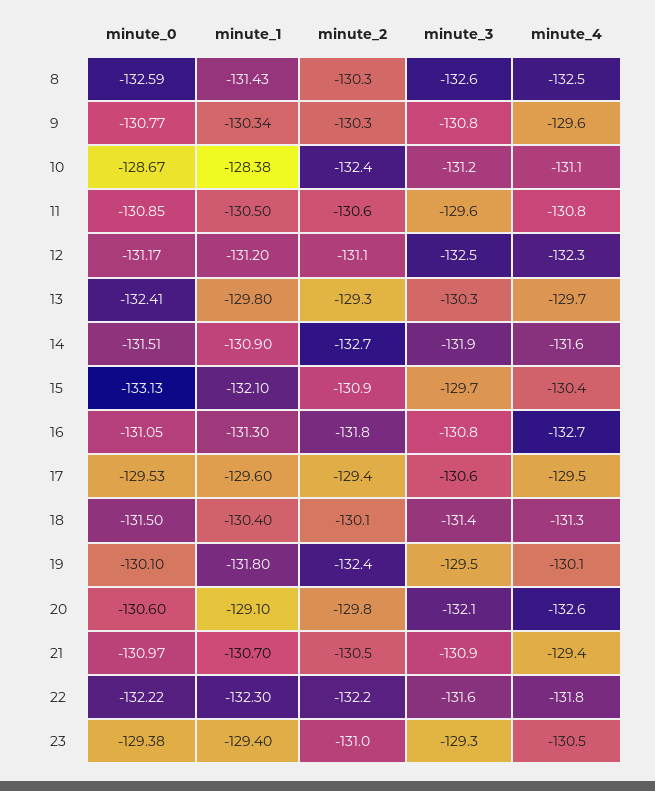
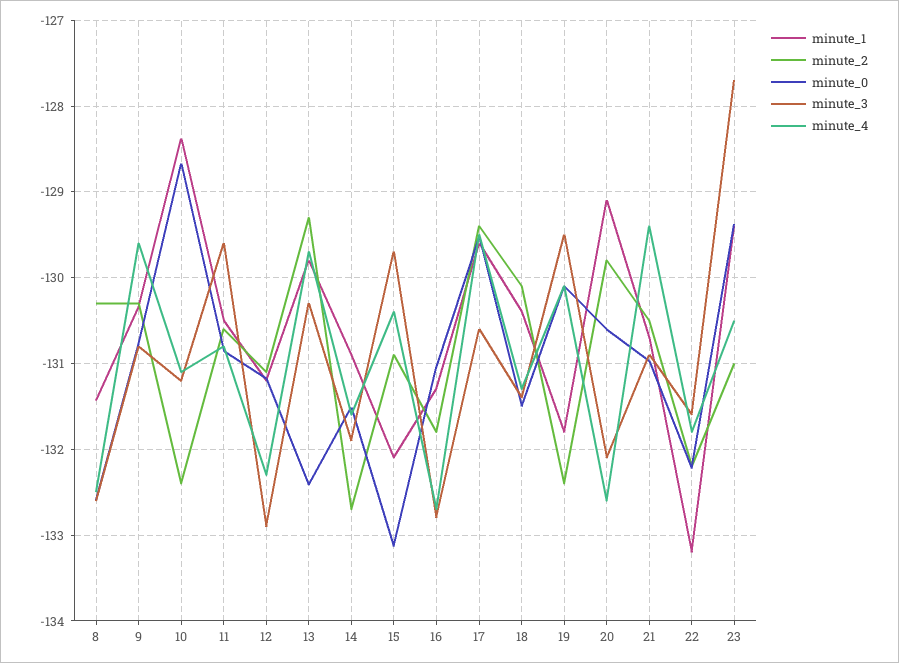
  {
    "minute_0": {
      "8": -132.59,
      "9": -130.77,
      "10": -128.67,
      "11": -130.85,
      "12": -131.17,
      "13": -132.41,
      "14": -131.51,
      "15": -133.13,
      "16": -131.05,
      "17": -129.53,
      "18": -131.5,
      "19": -130.1,
      "20": -130.6,
      "21": -130.97,
      "22": -132.22,
      "23": -129.38
    },
    "minute_1": {
      "8": -131.43,
      "9": -130.34,
      "10": -128.38,
      "11": -130.5,
      "12": -131.2,
      "13": -129.8,
      "14": -130.9,
      "15": -132.1,
      "16": -131.3,
      "17": -129.6,
      "18": -130.4,
      "19": -131.8,
      "20": -129.1,
      "21": -130.7,
-     "22": -132.3,
+     "22": -133.2,
      "23": -129.4
    },
    "minute_2": {
      "8": -130.3,
      "9": -130.3,
      "10": -132.4,
      "11": -130.6,
      "12": -131.1,
      "13": -129.3,
      "14": -132.7,
      "15": -130.9,
      "16": -131.8,
      "17": -129.4,
      "18": -130.1,
      "19": -132.4,
      "20": -129.8,
      "21": -130.5,
      "22": -132.2,
      "23": -131
    },
    "minute_3": {
      "8": -132.6,
      "9": -130.8,
      "10": -131.2,
      "11": -129.6,
-     "12": -132.5,
+     "12": -132.9,
      "13": -130.3,
      "14": -131.9,
      "15": -129.7,
-     "16": -130.8,
+     "16": -132.8,
      "17": -130.6,
      "18": -131.4,
      "19": -129.5,
      "20": -132.1,
      "21": -130.9,
      "22": -131.6,
-     "23": -129.3
+     "23": -127.7
    },
    "minute_4": {
      "8": -132.5,
      "9": -129.6,
      "10": -131.1,
      "11": -130.8,
      "12": -132.3,
      "13": -129.7,
      "14": -131.6,
      "15": -130.4,
      "16": -132.7,
      "17": -129.5,
      "18": -131.3,
      "19": -130.1,
      "20": -132.6,
      "21": -129.4,
      "22": -131.8,
      "23": -130.5
    }
  }

